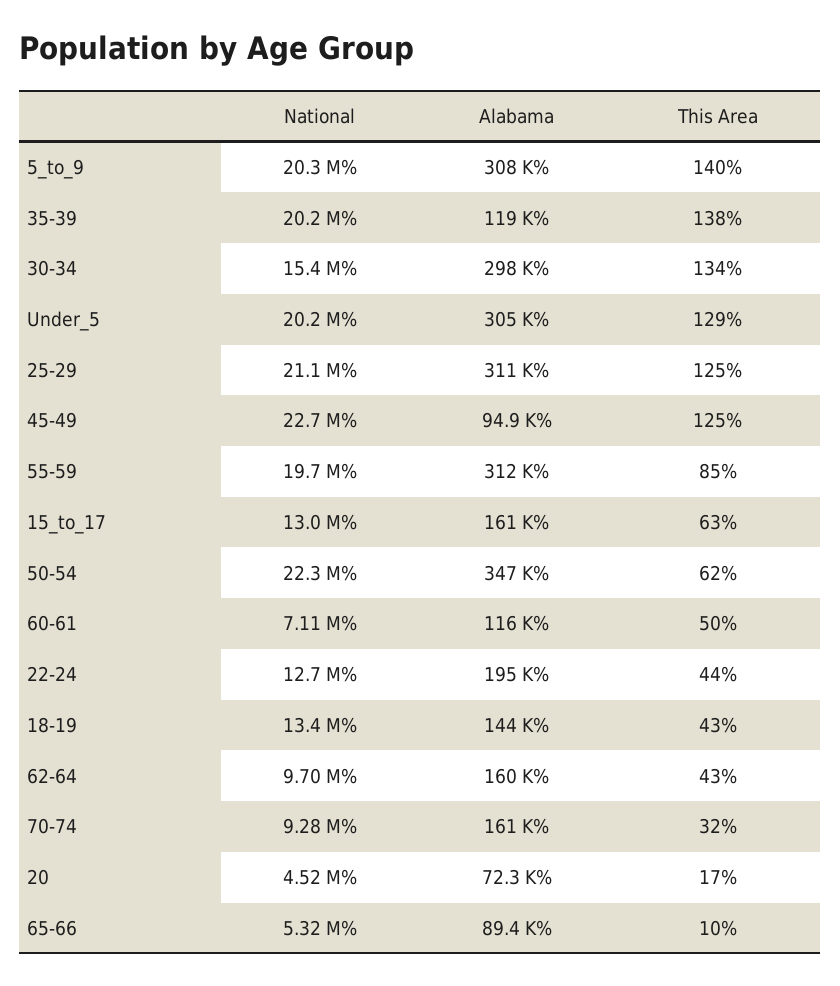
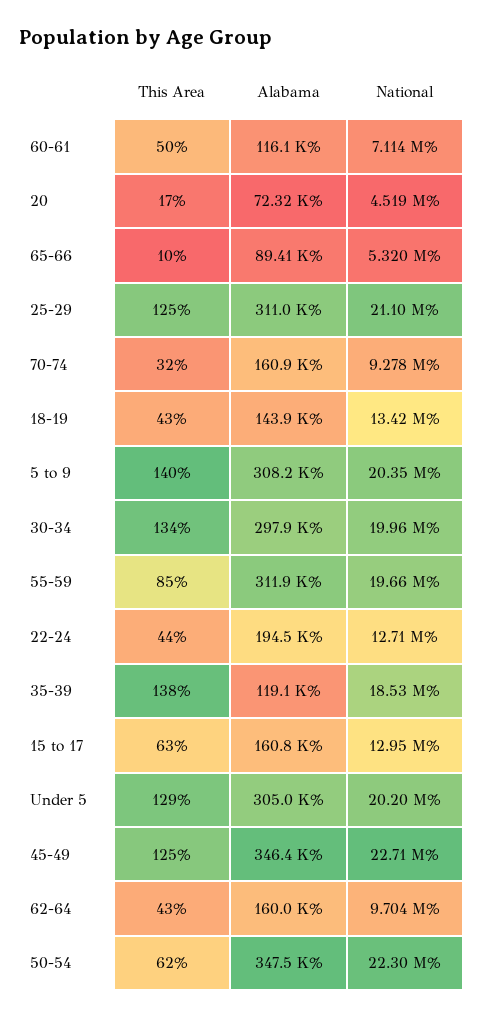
  {
    "National": {
      "5_to_9": 20350000,
-     "35-39": 20200000,
+     "35-39": 18530000,
-     "30-34": 15400000,
+     "30-34": 19960000,
      "Under_5": 20200000,
      "25-29": 21100000,
      "45-49": 22710000,
      "55-59": 19660000,
      "15_to_17": 12950000,
      "50-54": 22300000,
      "60-61": 7114000,
      "22-24": 12710000,
      "18-19": 13420000,
      "62-64": 9704000,
      "70-74": 9278000,
      "20": 4519000,
      "65-66": 5320000
    },
    "Alabama": {
      "5_to_9": 308200,
      "35-39": 119100,
      "30-34": 297900,
      "Under_5": 305000,
      "25-29": 311000,
-     "45-49": 94900,
+     "45-49": 346400,
      "55-59": 311900,
      "15_to_17": 160800,
      "50-54": 347500,
      "60-61": 116100,
      "22-24": 194500,
      "18-19": 143900,
      "62-64": 160000,
      "70-74": 160900,
      "20": 72320,
      "65-66": 89410
    },
    "This Area": {
      "5_to_9": 140,
      "35-39": 138,
      "30-34": 134,
      "Under_5": 129,
      "25-29": 125,
      "45-49": 125,
      "55-59": 85,
      "15_to_17": 63,
      "50-54": 62,
      "60-61": 50,
      "22-24": 44,
      "18-19": 43,
      "62-64": 43,
      "70-74": 32,
      "20": 17,
      "65-66": 10
    }
  }

